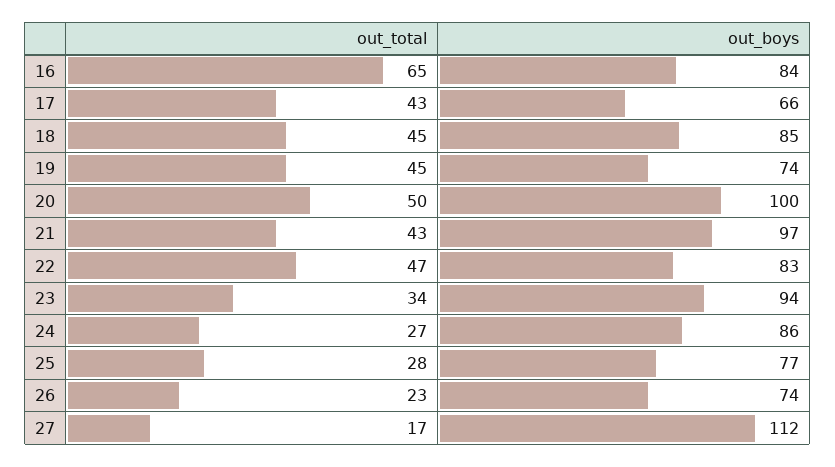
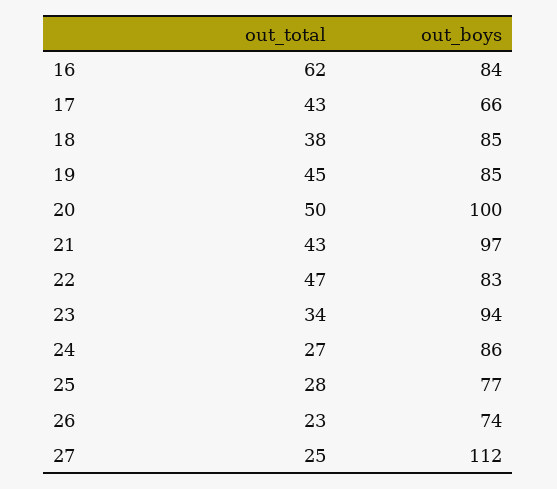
  {
    "out_total": {
-     "16": 65,
+     "16": 62,
      "17": 43,
-     "18": 45,
+     "18": 38,
      "19": 45,
      "20": 50,
      "21": 43,
      "22": 47,
      "23": 34,
      "24": 27,
      "25": 28,
      "26": 23,
-     "27": 17
+     "27": 25
    },
    "out_boys": {
      "16": 84,
      "17": 66,
      "18": 85,
-     "19": 74,
+     "19": 85,
      "20": 100,
      "21": 97,
      "22": 83,
      "23": 94,
      "24": 86,
      "25": 77,
      "26": 74,
      "27": 112
    }
  }

